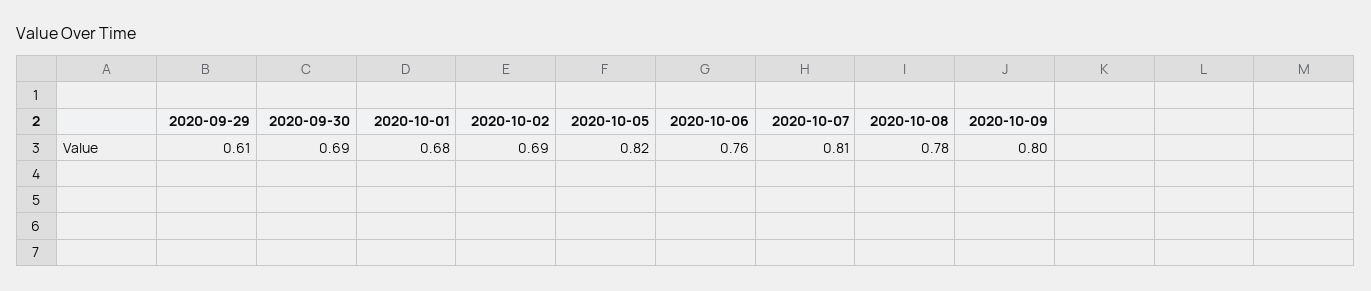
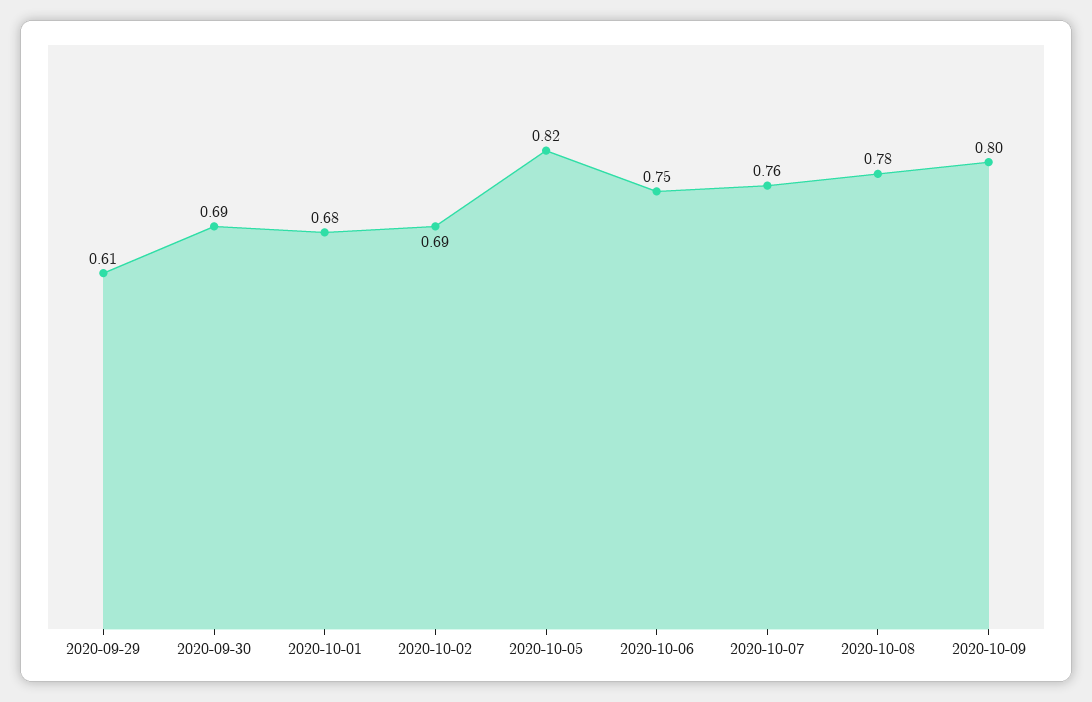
  {
    "2020-09-29": 0.61,
    "2020-09-30": 0.69,
    "2020-10-01": 0.68,
    "2020-10-02": 0.69,
    "2020-10-05": 0.82,
-   "2020-10-06": 0.76,
+   "2020-10-06": 0.75,
-   "2020-10-07": 0.81,
+   "2020-10-07": 0.76,
    "2020-10-08": 0.78,
    "2020-10-09": 0.8
  }

